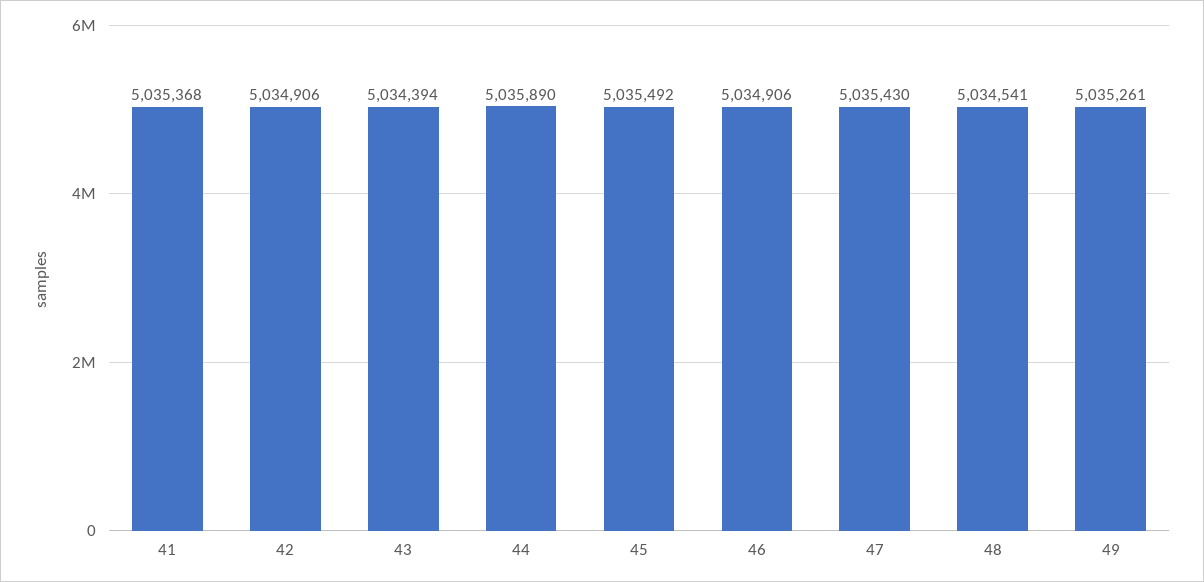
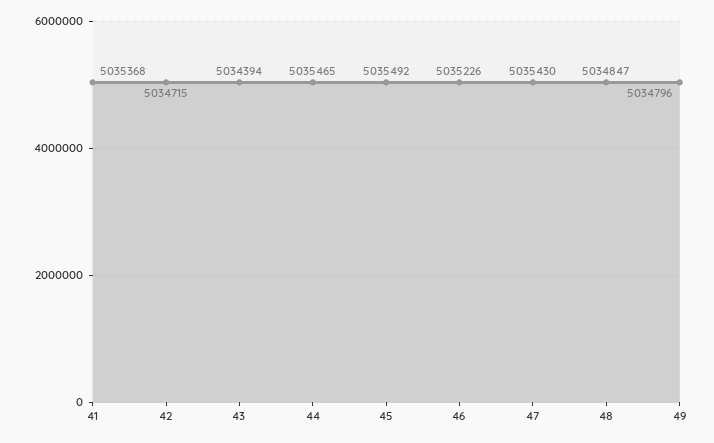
  {
    "41": 5035368,
-   "42": 5034906,
+   "42": 5034715,
    "43": 5034394,
-   "44": 5035890,
+   "44": 5035465,
    "45": 5035492,
-   "46": 5034906,
+   "46": 5035226,
    "47": 5035430,
-   "48": 5034541,
+   "48": 5034847,
-   "49": 5035261
+   "49": 5034796
  }

